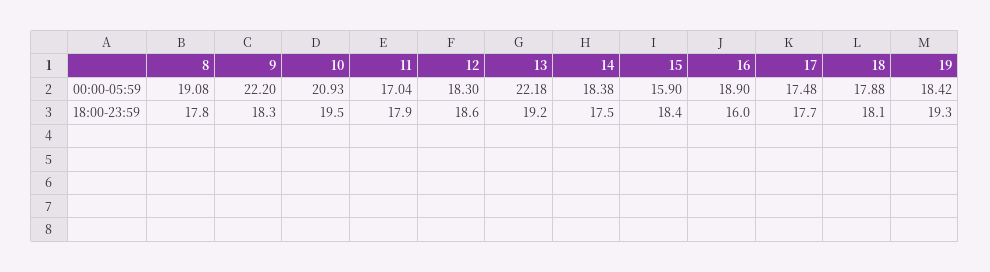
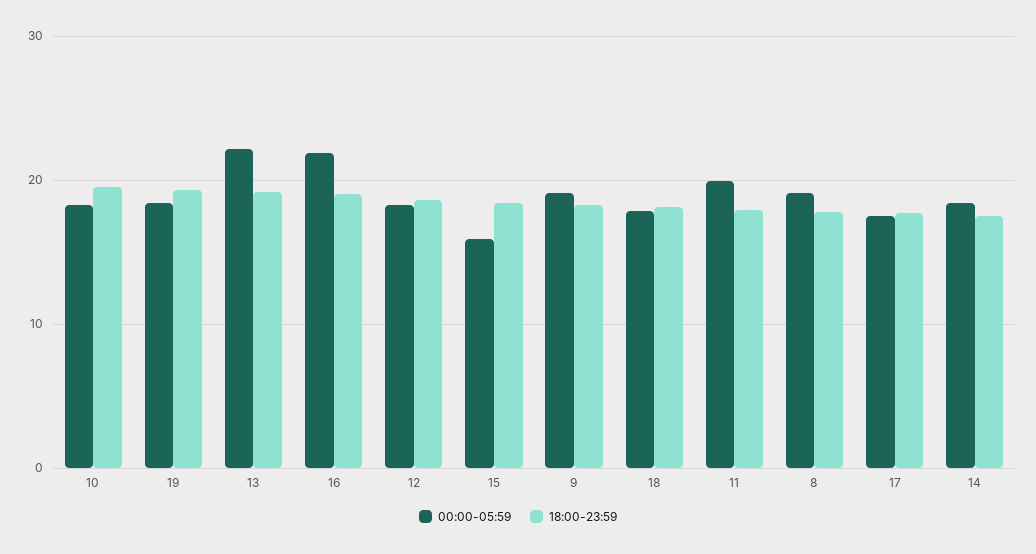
  {
    "00:00-05:59": {
      "8": 19.08,
-     "9": 22.2,
+     "9": 19,
-     "10": 20.93,
+     "10": 18,
-     "11": 17.04,
+     "11": 20,
      "12": 18.3,
      "13": 22.18,
      "14": 18.38,
      "15": 15.9,
-     "16": 18.9,
+     "16": 22,
      "17": 17.48,
      "18": 17.88,
      "19": 18.42
    },
    "18:00-23:59": {
      "8": 17.8,
      "9": 18.3,
      "10": 19.5,
      "11": 17.9,
      "12": 18.6,
      "13": 19.2,
      "14": 17.5,
      "15": 18.4,
-     "16": 16,
+     "16": 19,
      "17": 17.7,
      "18": 18.1,
      "19": 19.3
    }
  }

